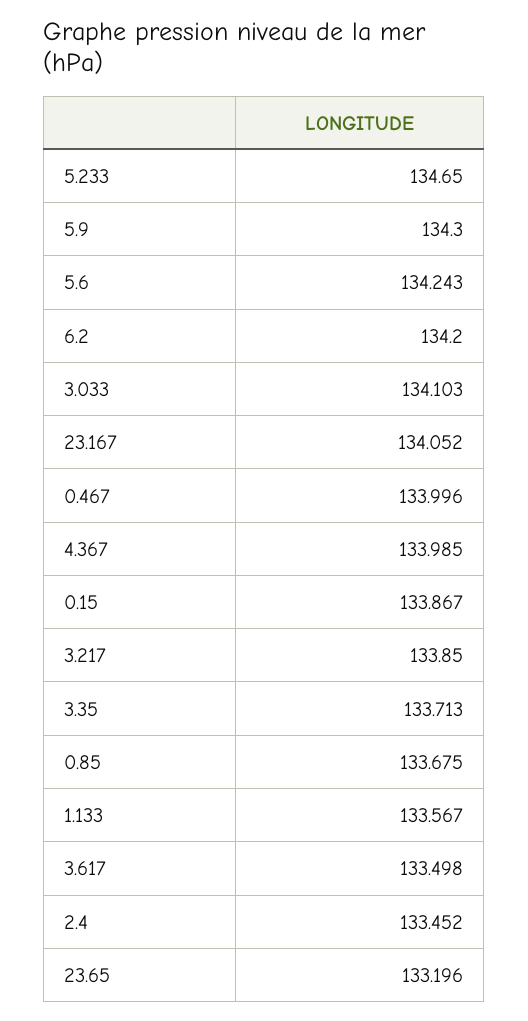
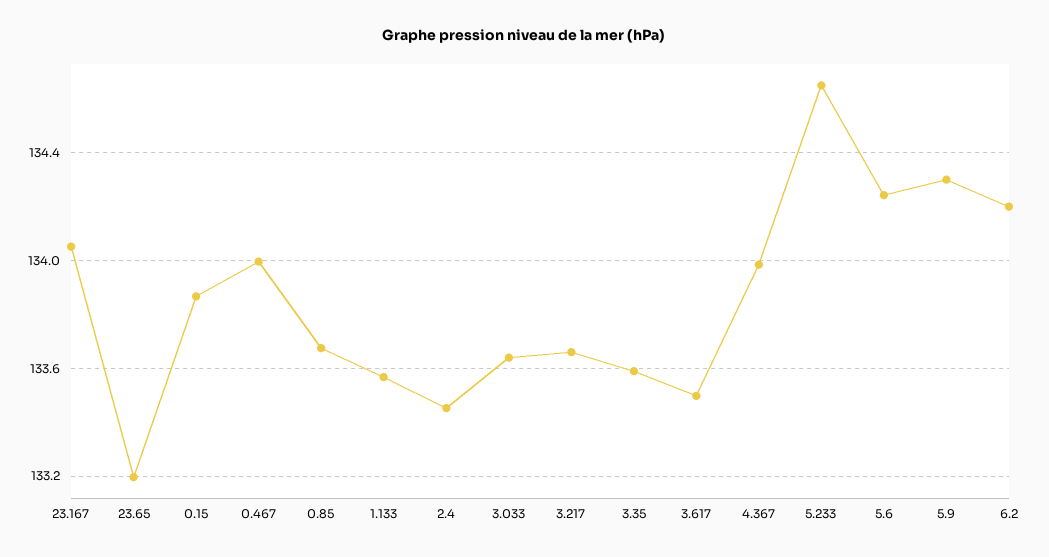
  {
    "5.233": 134.65,
    "5.9": 134.3,
    "5.6": 134.243,
    "6.2": 134.2,
-   "3.033": 134.103,
+   "3.033": 133.65,
    "23.167": 134.052,
    "0.467": 133.996,
    "4.367": 133.985,
    "0.15": 133.867,
-   "3.217": 133.85,
+   "3.217": 133.65,
-   "3.35": 133.713,
+   "3.35": 133.6,
    "0.85": 133.675,
    "1.133": 133.567,
    "3.617": 133.498,
    "2.4": 133.452,
    "23.65": 133.196
  }

